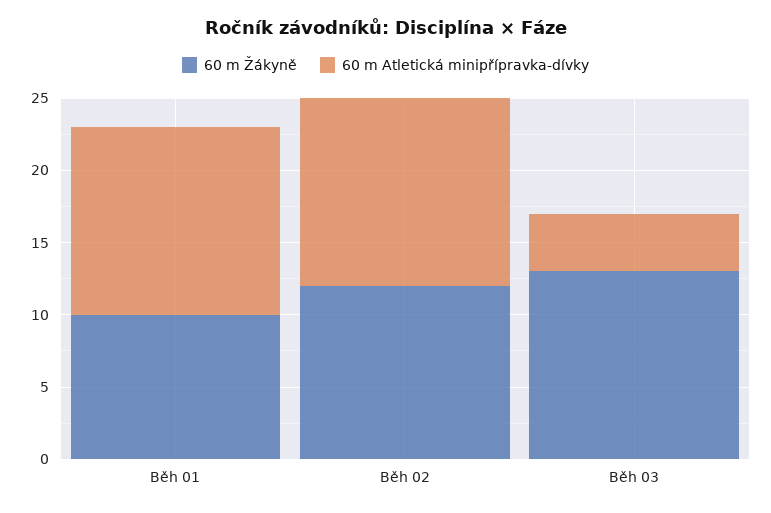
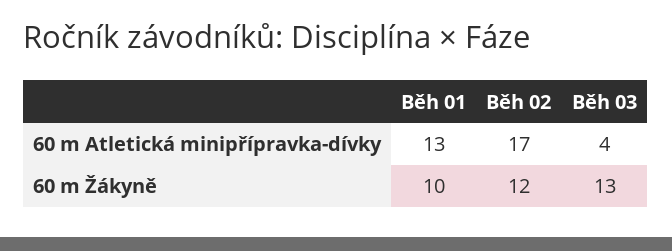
  {
    "60 m Žákyně": {
      "Běh 01": 10,
      "Běh 02": 12,
      "Běh 03": 13
    },
    "60 m Atletická minipřípravka-dívky": {
      "Běh 01": 13,
-     "Běh 02": 13,
+     "Běh 02": 17,
      "Běh 03": 4
    }
  }

